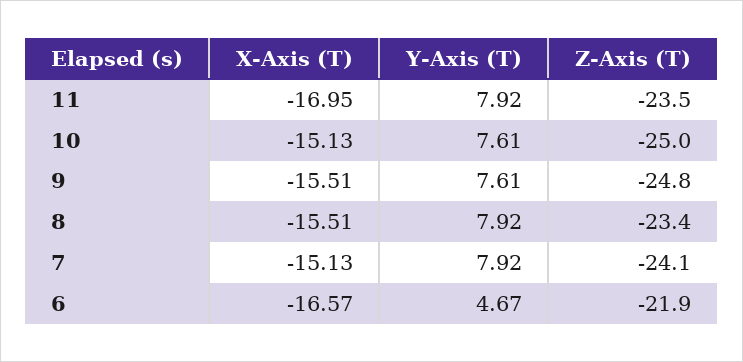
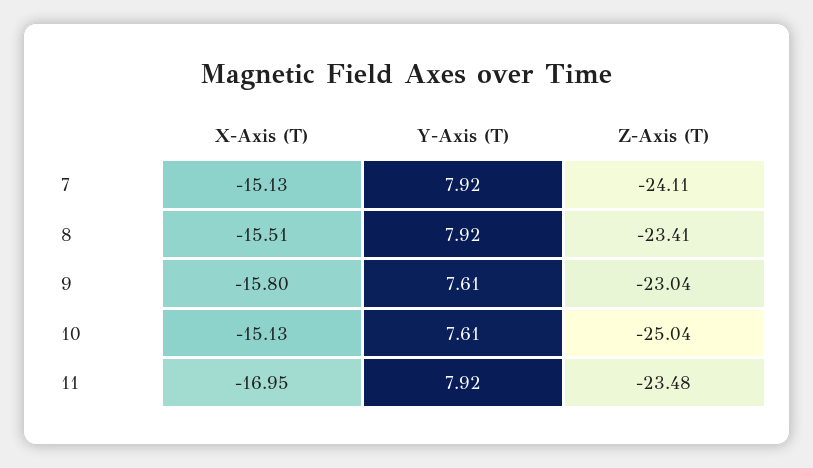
  {
    "X-Axis (T)": {
      "11": -16.95,
      "10": -15.13,
-     "9": -15.51,
+     "9": -15.8,
      "8": -15.51,
-     "7": -15.13,
+     "7": -15.13
-     "6": -16.57
    },
    "Y-Axis (T)": {
      "11": 7.92,
      "10": 7.61,
      "9": 7.61,
      "8": 7.92,
-     "7": 7.92,
+     "7": 7.92
-     "6": 4.67
    },
    "Z-Axis (T)": {
      "11": -23.48,
      "10": -25.04,
-     "9": -24.8,
+     "9": -23.04,
      "8": -23.41,
-     "7": -24.11,
+     "7": -24.11
-     "6": -21.9
    }
  }

